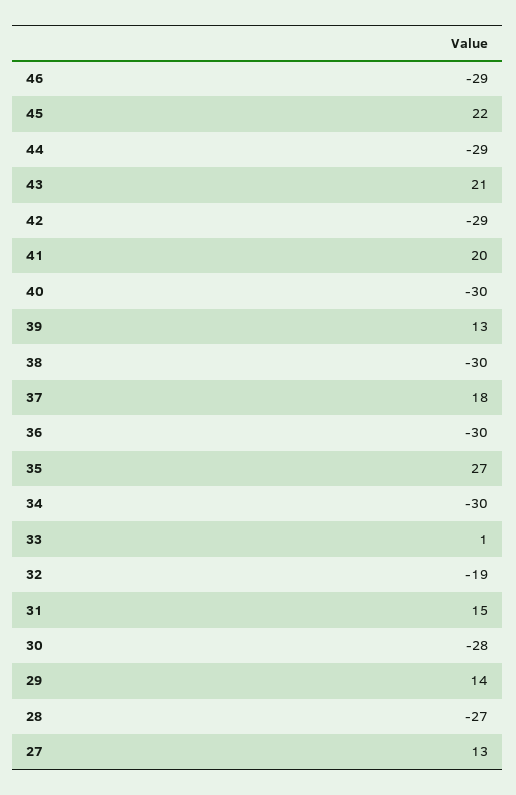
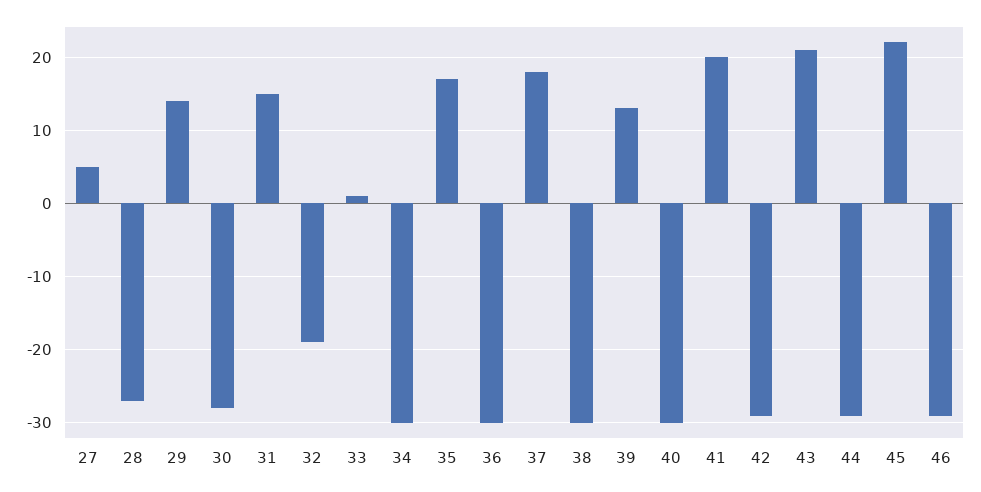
  {
    "46": -29,
    "45": 22,
    "44": -29,
    "43": 21,
    "42": -29,
    "41": 20,
    "40": -30,
    "39": 13,
    "38": -30,
    "37": 18,
    "36": -30,
-   "35": 27,
+   "35": 17,
    "34": -30,
    "33": 1,
    "32": -19,
    "31": 15,
    "30": -28,
    "29": 14,
    "28": -27,
-   "27": 13
+   "27": 5
  }

